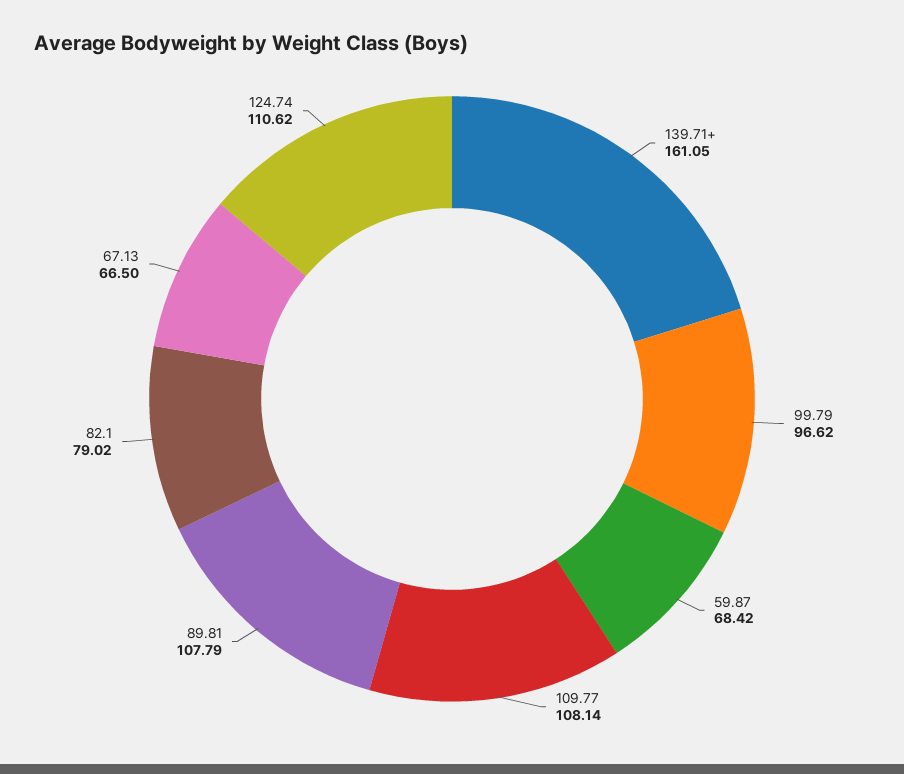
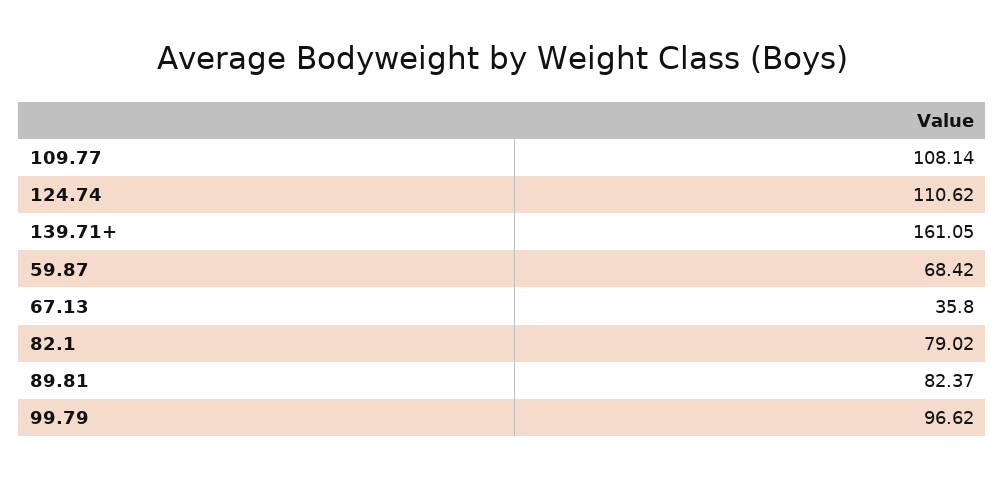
  {
    "139.71+": 161.05,
    "99.79": 96.62,
    "59.87": 68.42,
    "109.77": 108.14,
-   "89.81": 107.79,
+   "89.81": 82.37,
    "82.1": 79.02,
-   "67.13": 66.5,
+   "67.13": 35.8,
    "124.74": 110.62
  }

